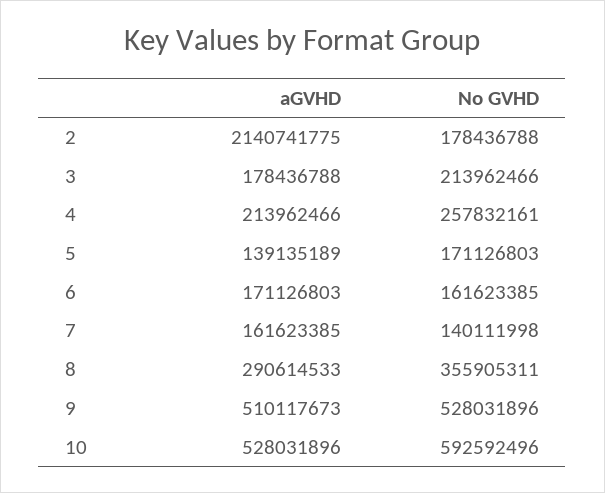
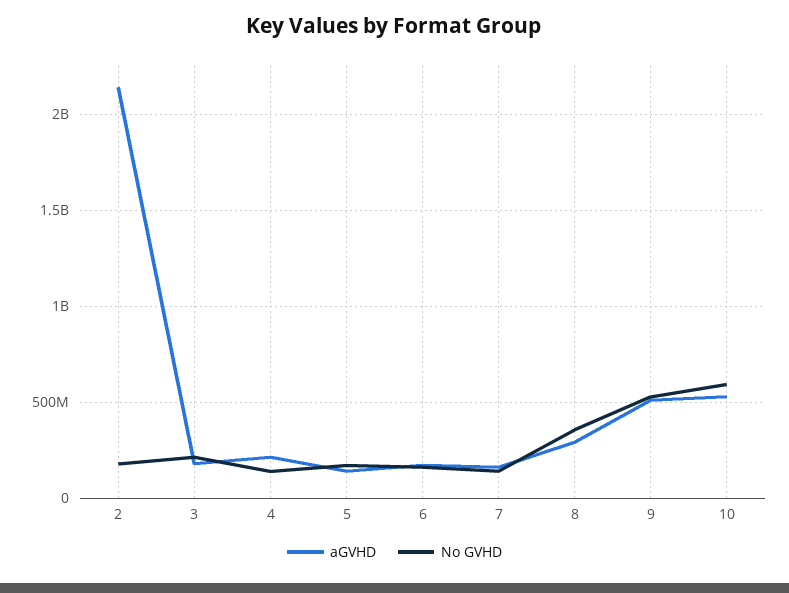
  {
    "aGVHD": {
      "2": 2140741775,
      "3": 178436788,
      "4": 213962466,
      "5": 139135189,
      "6": 171126803,
      "7": 161623385,
      "8": 290614533,
      "9": 510117673,
      "10": 528031896
    },
    "No GVHD": {
      "2": 178436788,
      "3": 213962466,
-     "4": 257832161,
+     "4": 150000000,
      "5": 171126803,
      "6": 161623385,
      "7": 140111998,
      "8": 355905311,
      "9": 528031896,
      "10": 592592496
    }
  }

